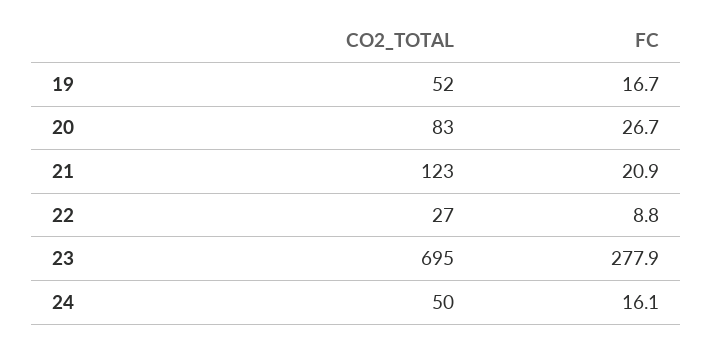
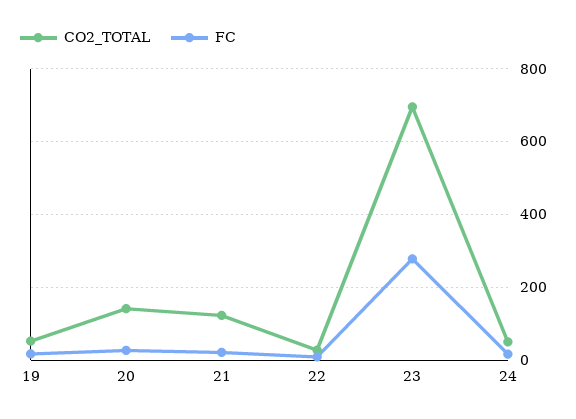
  {
    "CO2_TOTAL": {
      "19": 52,
-     "20": 83,
+     "20": 140,
      "21": 123,
      "22": 27,
      "23": 695,
      "24": 50
    },
    "FC": {
      "19": 16.7,
      "20": 26.7,
      "21": 20.9,
      "22": 8.8,
      "23": 277.9,
      "24": 16.1
    }
  }

